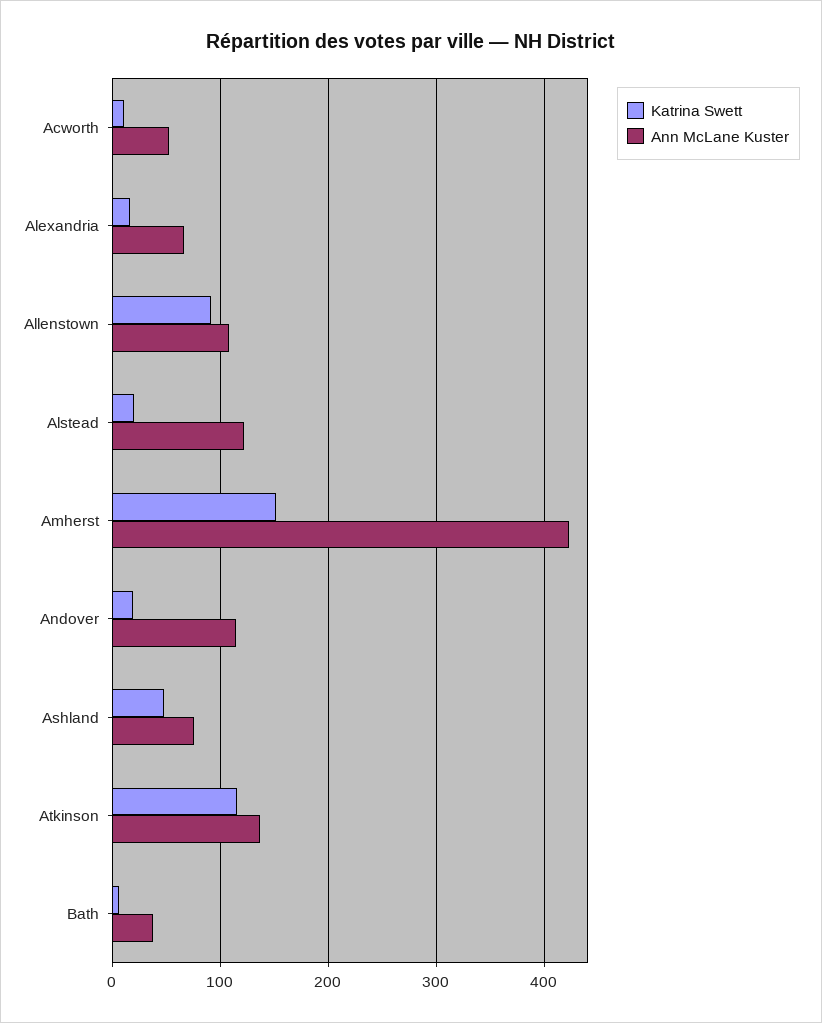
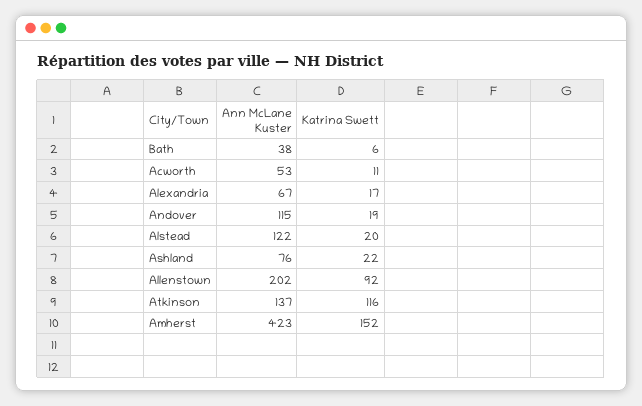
  {
    "Katrina Swett": {
      "Acworth": 11,
      "Alexandria": 17,
      "Allenstown": 92,
      "Alstead": 20,
      "Amherst": 152,
      "Andover": 19,
-     "Ashland": 50,
+     "Ashland": 22,
      "Atkinson": 116,
      "Bath": 6
    },
    "Ann McLane Kuster": {
      "Acworth": 53,
      "Alexandria": 67,
-     "Allenstown": 110,
+     "Allenstown": 202,
      "Alstead": 122,
      "Amherst": 423,
      "Andover": 115,
      "Ashland": 76,
      "Atkinson": 137,
      "Bath": 38
    }
  }

